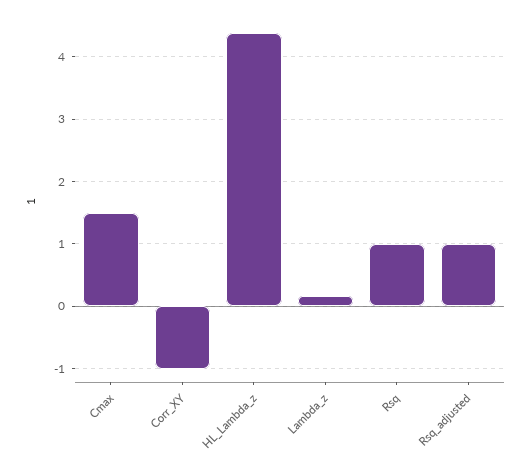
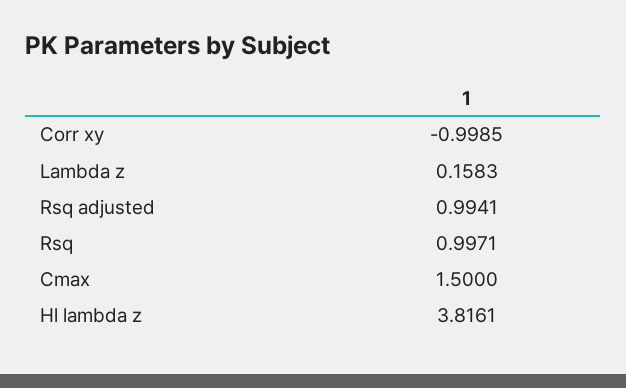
  {
    "Cmax": 1.5,
    "Corr_XY": -0.9985,
-   "HL_Lambda_z": 4.4,
+   "HL_Lambda_z": 3.8161,
    "Lambda_z": 0.1583,
    "Rsq": 0.9971,
    "Rsq_adjusted": 0.9941
  }

